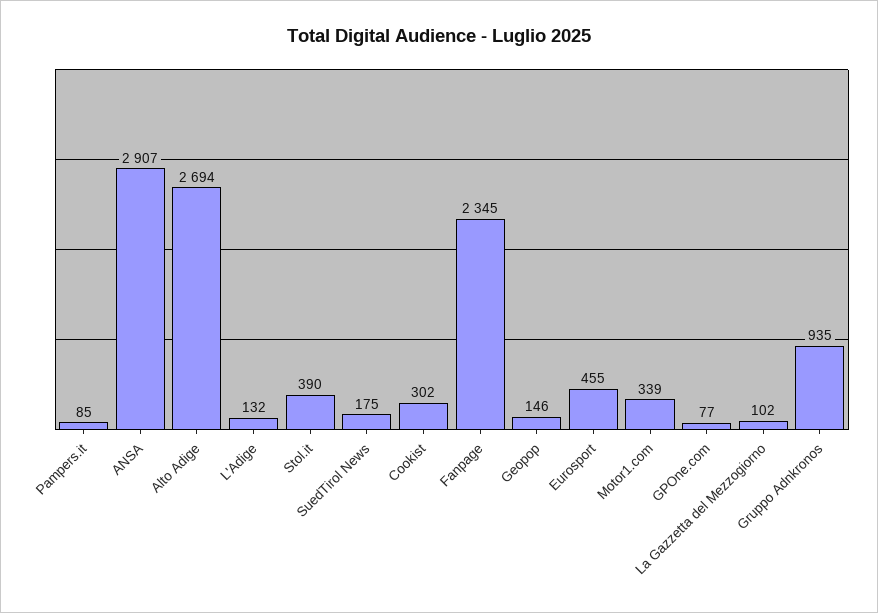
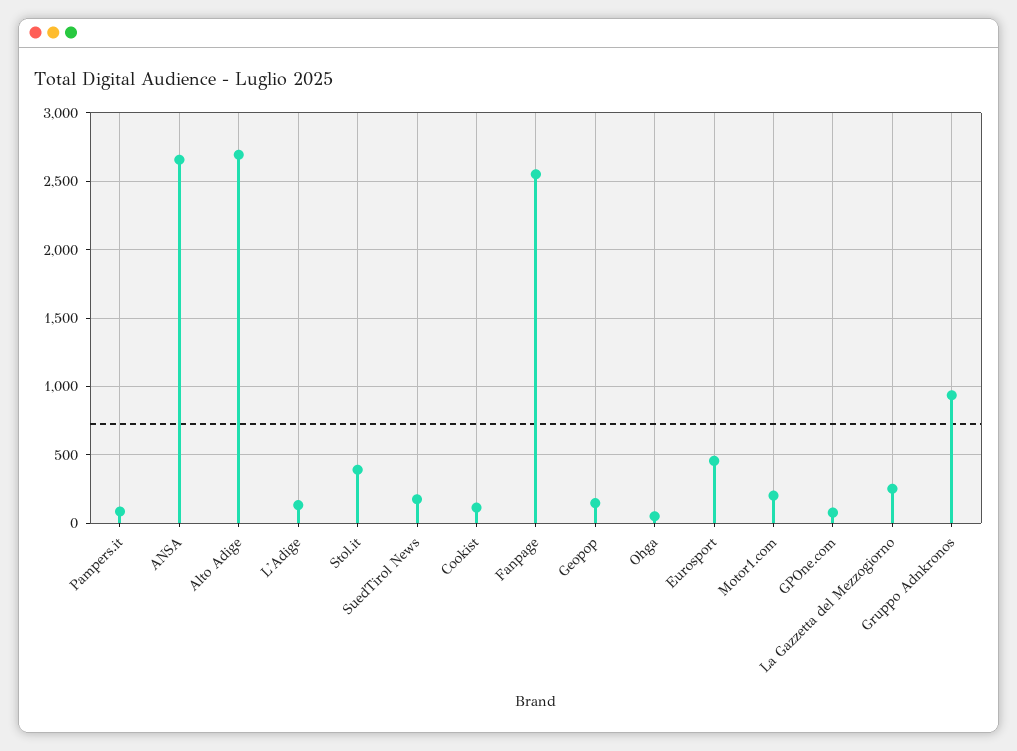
  {
    "Pampers.it": 85,
-   "ANSA": 2907,
+   "ANSA": 2650,
    "Alto Adige": 2694,
    "L'Adige": 132,
    "Stol.it": 390,
    "SuedTirol News": 175,
-   "Cookist": 302,
+   "Cookist": 100,
-   "Fanpage": 2345,
+   "Fanpage": 2550,
    "Geopop": 146,
    "Eurosport": 455,
-   "Motor1.com": 339,
+   "Motor1.com": 200,
    "GPOne.com": 77,
-   "La Gazzetta del Mezzogiorno": 102,
+   "La Gazzetta del Mezzogiorno": 250,
-   "Gruppo Adnkronos": 935
+   "Gruppo Adnkronos": 935,
+   "Ohga": 50
  }

